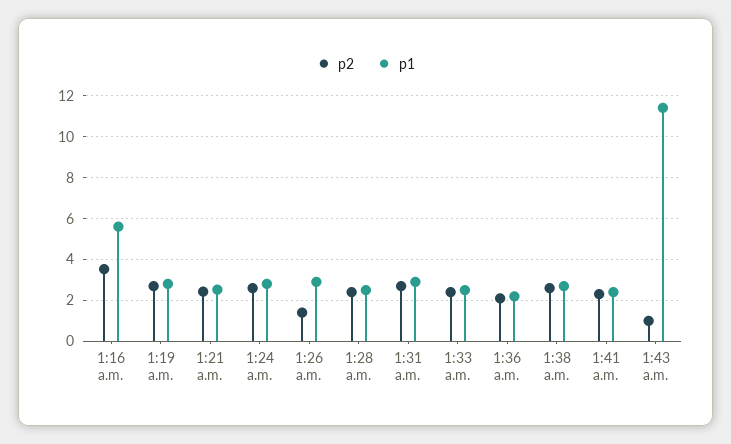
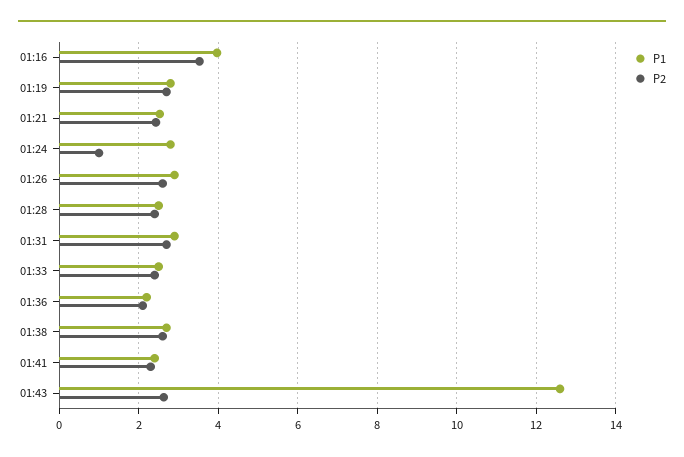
  {
    "p2": {
      "1:16 a.m.": 3.6,
      "1:19 a.m.": 2.8,
      "1:21 a.m.": 2.4,
-     "1:24 a.m.": 2.5,
+     "1:24 a.m.": 1,
-     "1:26 a.m.": 1.5,
+     "1:26 a.m.": 2.6,
      "1:28 a.m.": 2.4,
      "1:31 a.m.": 2.8,
      "1:33 a.m.": 2.4,
      "1:36 a.m.": 2.2,
      "1:38 a.m.": 2.6,
      "1:41 a.m.": 2.4,
-     "1:43 a.m.": 1
+     "1:43 a.m.": 2.6
    },
    "p1": {
-     "1:16 a.m.": 5.5,
+     "1:16 a.m.": 4,
      "1:19 a.m.": 2.8,
      "1:21 a.m.": 2.6,
      "1:24 a.m.": 2.8,
      "1:26 a.m.": 3,
      "1:28 a.m.": 2.6,
      "1:31 a.m.": 3,
      "1:33 a.m.": 2.6,
      "1:36 a.m.": 2.2,
      "1:38 a.m.": 2.8,
      "1:41 a.m.": 2.4,
-     "1:43 a.m.": 11.5
+     "1:43 a.m.": 12.6
    }
  }

